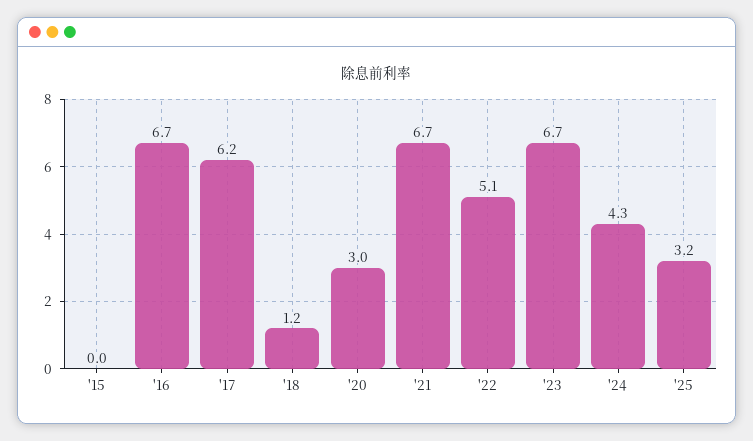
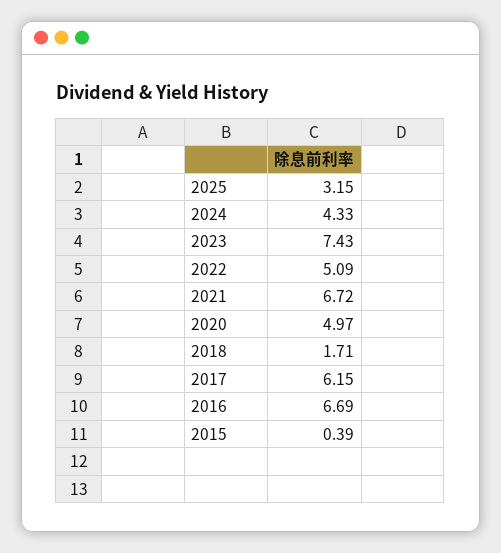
  {
-   "'15": 0,
+   "'15": 0.39,
    "'16": 6.69,
    "'17": 6.15,
-   "'18": 1.2,
+   "'18": 1.71,
-   "'20": 3,
+   "'20": 4.97,
    "'21": 6.72,
    "'22": 5.09,
-   "'23": 6.7,
+   "'23": 7.43,
    "'24": 4.33,
    "'25": 3.15
  }

